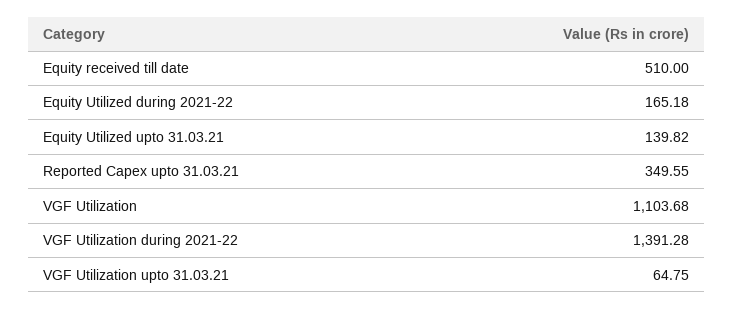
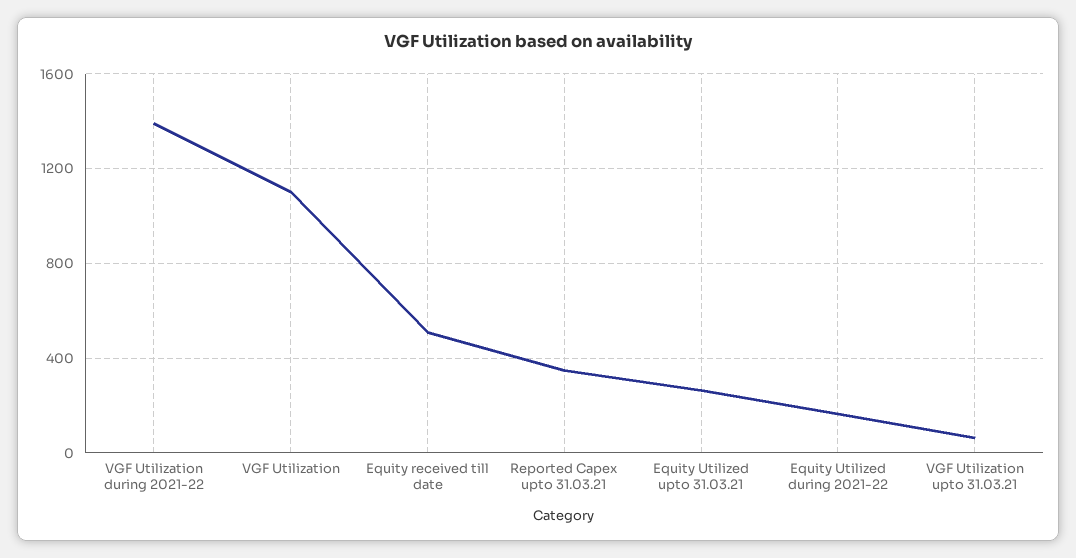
  {
    "Equity received till date": 510,
    "Equity Utilized during 2021-22": 165.18,
-   "Equity Utilized upto 31.03.21": 139.82,
+   "Equity Utilized upto 31.03.21": 250,
    "Reported Capex upto 31.03.21": 349.55,
    "VGF Utilization": 1103.68,
    "VGF Utilization during 2021-22": 1391.28,
    "VGF Utilization upto 31.03.21": 64.75
  }

